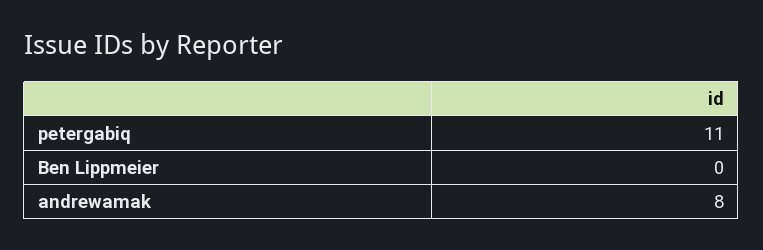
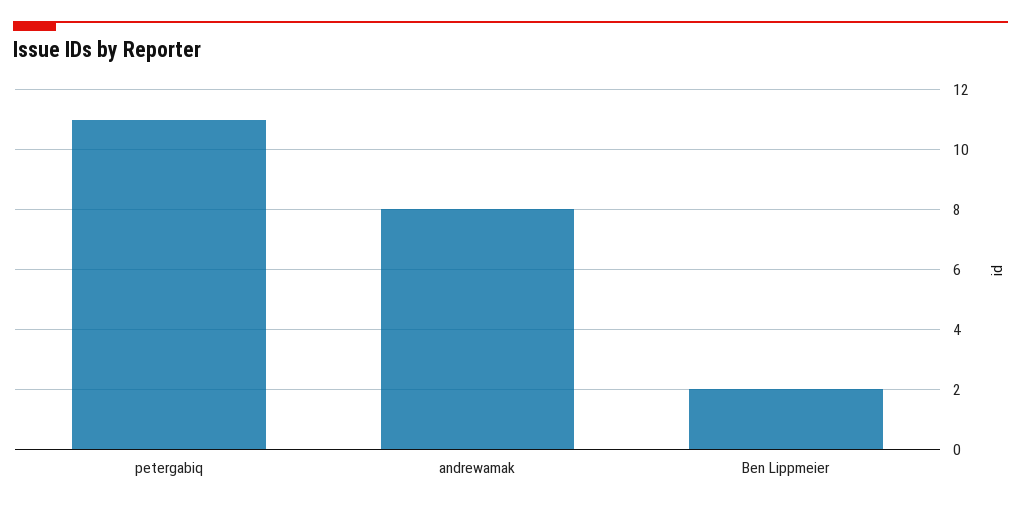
  {
    "petergabiq": 11,
-   "Ben Lippmeier": 0,
+   "Ben Lippmeier": 2,
    "andrewamak": 8
  }

